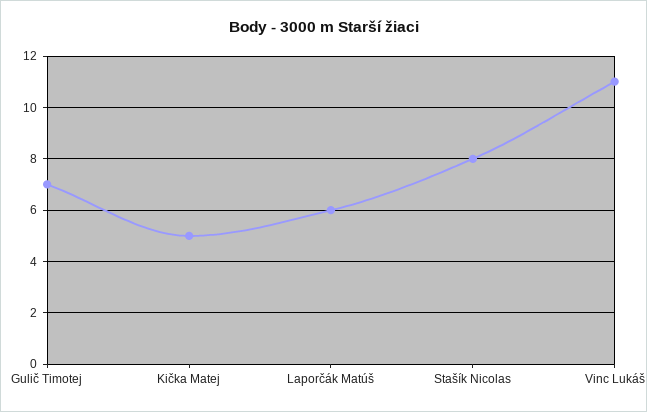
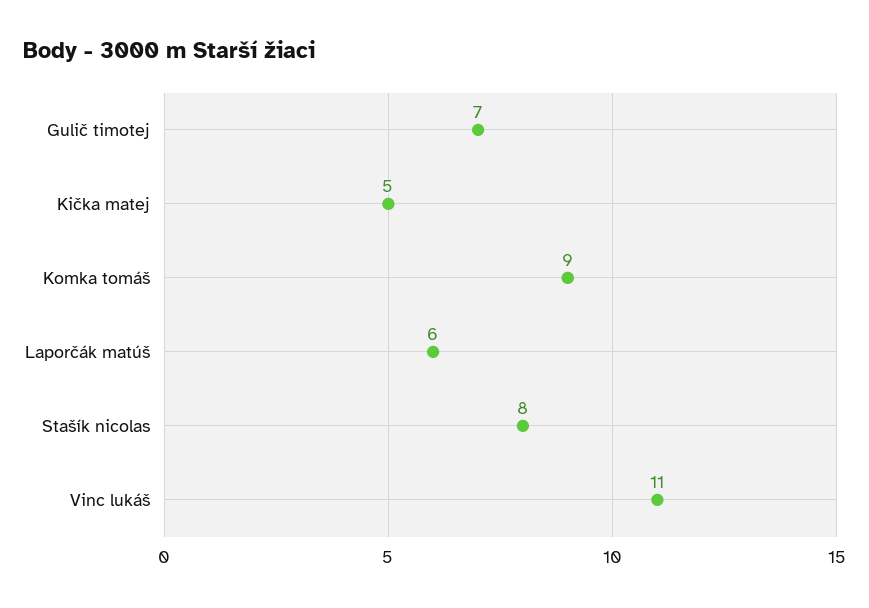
  {
    "Gulič Timotej": 7,
    "Kička Matej": 5,
    "Laporčák Matúš": 6,
    "Stašík Nicolas": 8,
-   "Vinc Lukáš": 11
+   "Vinc Lukáš": 11,
+   "Komka tomáš": 9
  }

